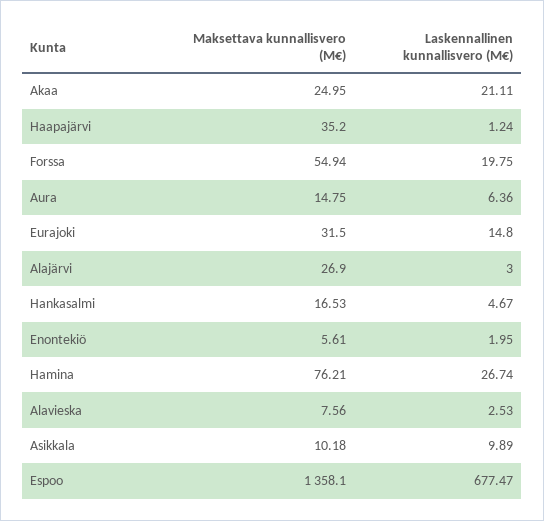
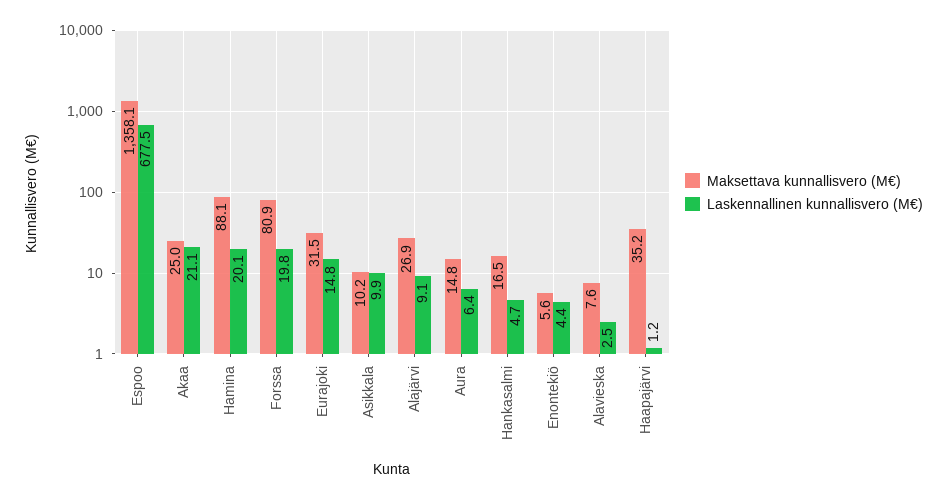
  {
    "Maksettava kunnallisvero (M€)": {
      "Akaa": 24.95,
      "Haapajärvi": 35.2,
-     "Forssa": 54.94,
+     "Forssa": 80.9,
      "Aura": 14.75,
      "Eurajoki": 31.5,
      "Alajärvi": 26.9,
      "Hankasalmi": 16.53,
      "Enontekiö": 5.61,
-     "Hamina": 76.21,
+     "Hamina": 88.1,
      "Alavieska": 7.56,
      "Asikkala": 10.18,
      "Espoo": 1358.1
    },
    "Laskennallinen kunnallisvero (M€)": {
      "Akaa": 21.11,
      "Haapajärvi": 1.24,
      "Forssa": 19.75,
      "Aura": 6.36,
      "Eurajoki": 14.8,
-     "Alajärvi": 3,
+     "Alajärvi": 9.1,
      "Hankasalmi": 4.67,
-     "Enontekiö": 1.95,
+     "Enontekiö": 4.4,
-     "Hamina": 26.74,
+     "Hamina": 20.1,
      "Alavieska": 2.53,
      "Asikkala": 9.89,
      "Espoo": 677.47
    }
  }

